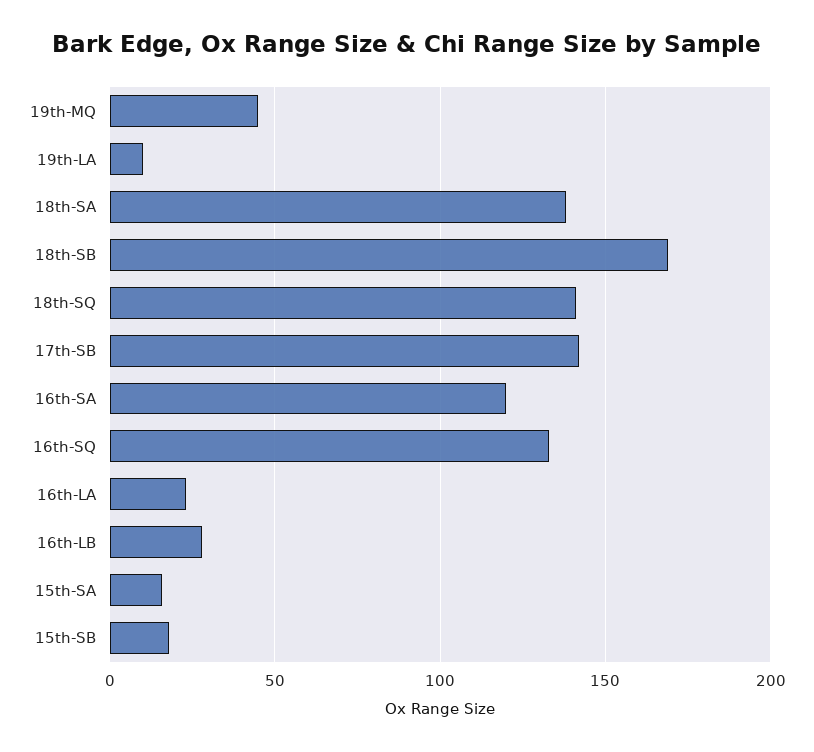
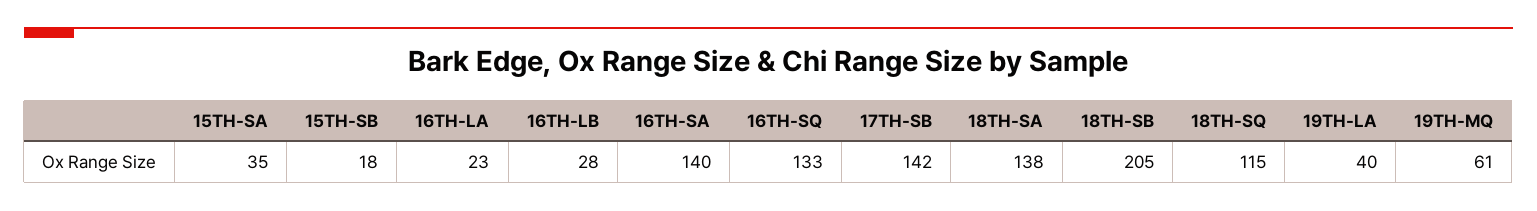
  {
-   "19th-MQ": 45,
+   "19th-MQ": 61,
-   "19th-LA": 10,
+   "19th-LA": 40,
    "18th-SA": 138,
-   "18th-SB": 170,
+   "18th-SB": 205,
-   "18th-SQ": 140,
+   "18th-SQ": 115,
    "17th-SB": 142,
-   "16th-SA": 120,
+   "16th-SA": 140,
    "16th-SQ": 133,
    "16th-LA": 23,
    "16th-LB": 28,
-   "15th-SA": 15,
+   "15th-SA": 35,
    "15th-SB": 18
  }

